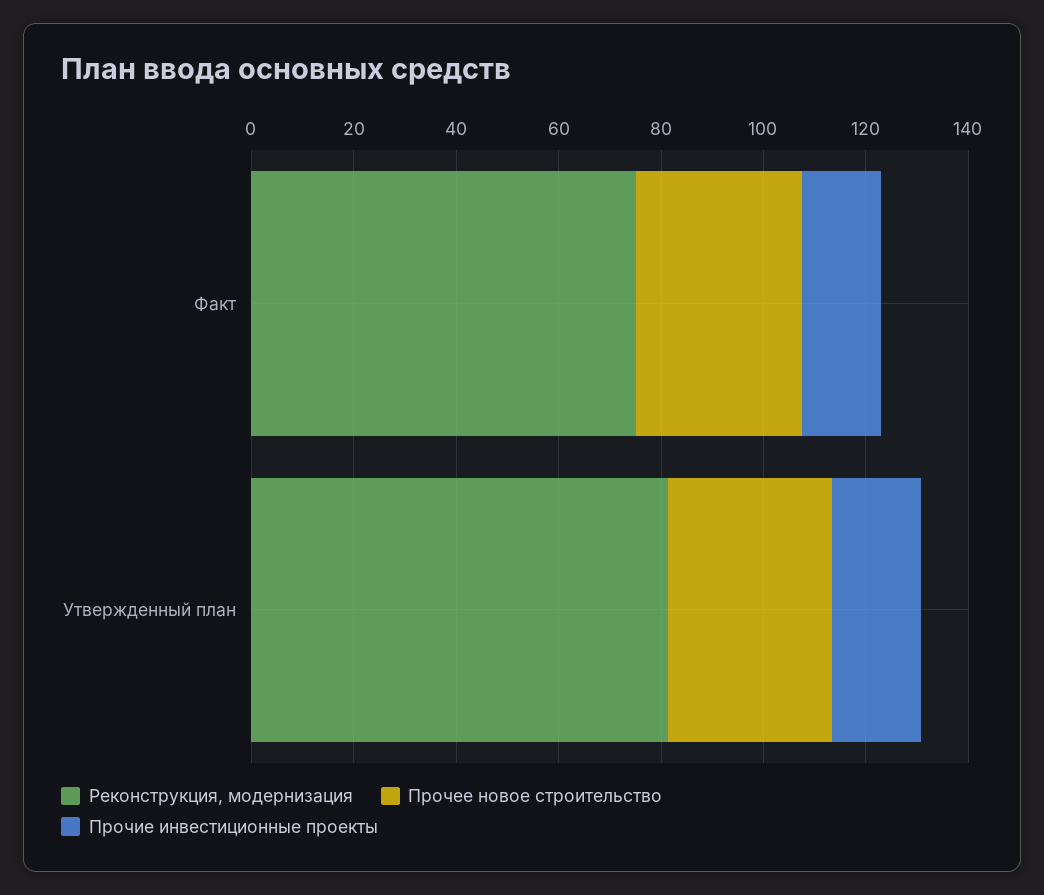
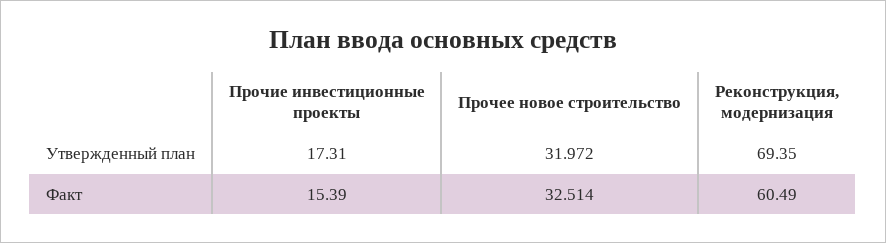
  {
    "Реконструкция, модернизация": {
-     "Факт": 75,
+     "Факт": 60.49,
-     "Утвержденный план": 80
+     "Утвержденный план": 69.35
    },
    "Прочее новое строительство": {
      "Факт": 32.514,
      "Утвержденный план": 31.972
    },
    "Прочие инвестиционные проекты": {
      "Факт": 15.39,
      "Утвержденный план": 17.31
    }
  }

